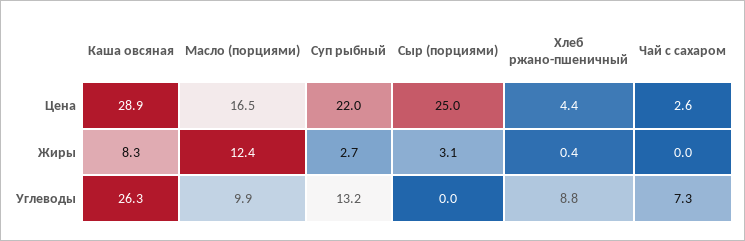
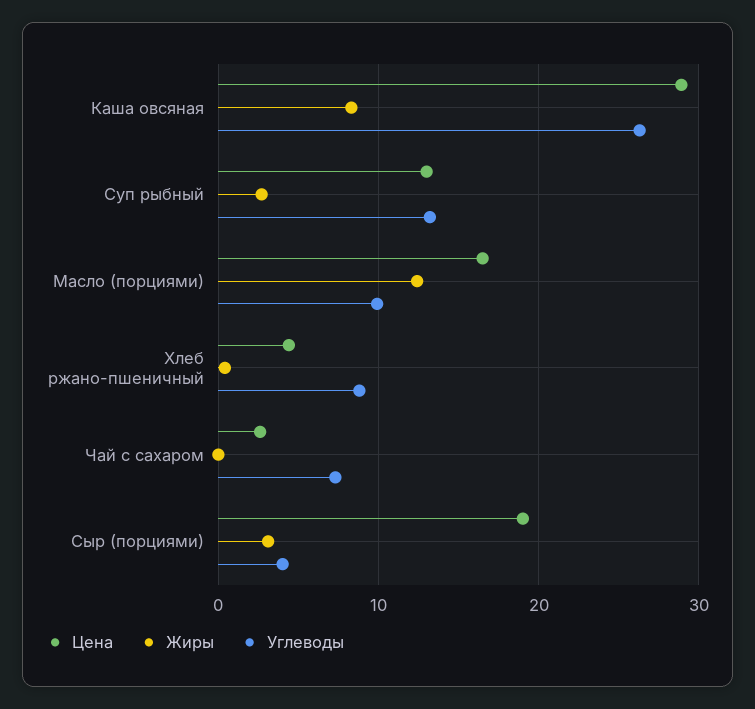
  {
    "Цена": {
      "Каша овсяная": 28.9,
      "Масло (порциями)": 16.5,
-     "Суп рыбный": 22,
+     "Суп рыбный": 13,
-     "Сыр (порциями)": 25,
+     "Сыр (порциями)": 19,
      "Хлеб ржано-пшеничный": 4.4,
      "Чай с сахаром": 2.6
    },
    "Жиры": {
      "Каша овсяная": 8.3,
      "Масло (порциями)": 12.4,
      "Суп рыбный": 2.7,
      "Сыр (порциями)": 3.1,
      "Хлеб ржано-пшеничный": 0.4,
      "Чай с сахаром": 0
    },
    "Углеводы": {
      "Каша овсяная": 26.3,
      "Масло (порциями)": 9.9,
      "Суп рыбный": 13.2,
-     "Сыр (порциями)": 0,
+     "Сыр (порциями)": 4,
      "Хлеб ржано-пшеничный": 8.8,
      "Чай с сахаром": 7.3
    }
  }

